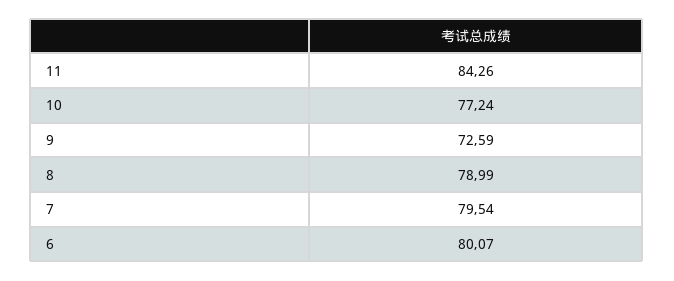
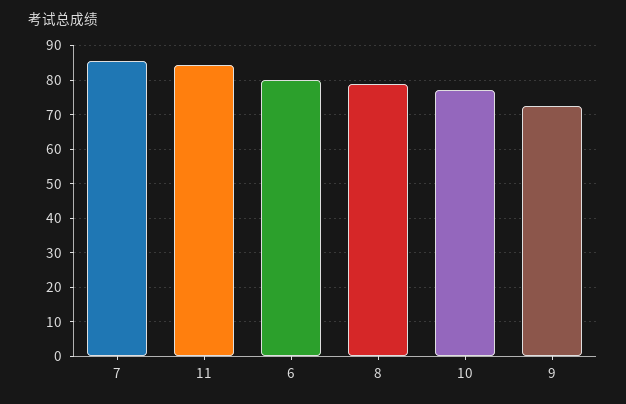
  {
    "11": 84.26,
    "10": 77.24,
    "9": 72.59,
    "8": 78.99,
-   "7": 79.54,
+   "7": 86,
    "6": 80.07
  }

